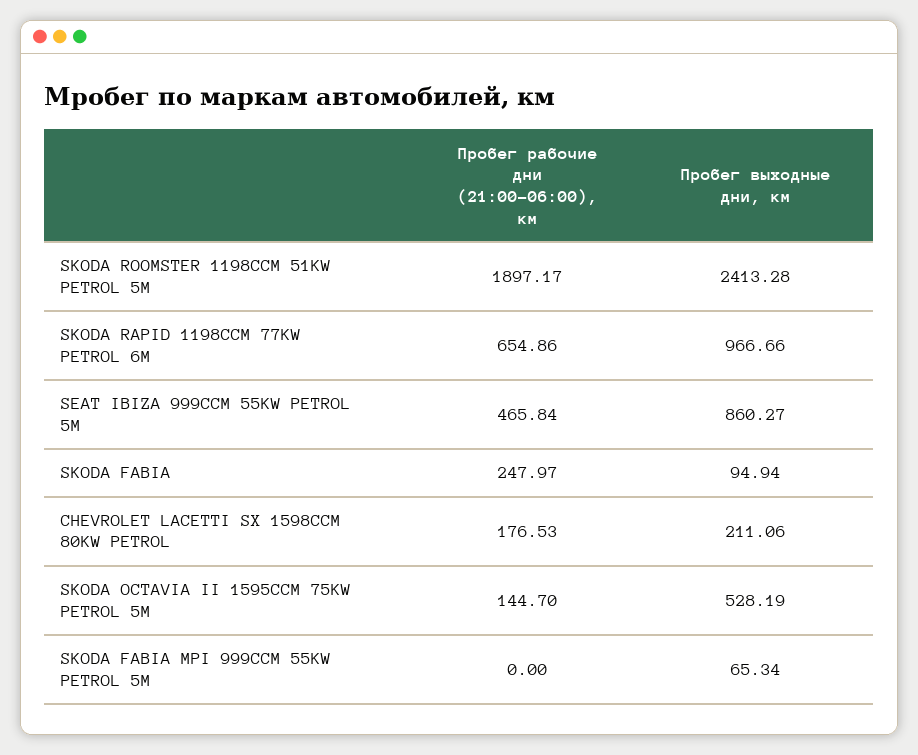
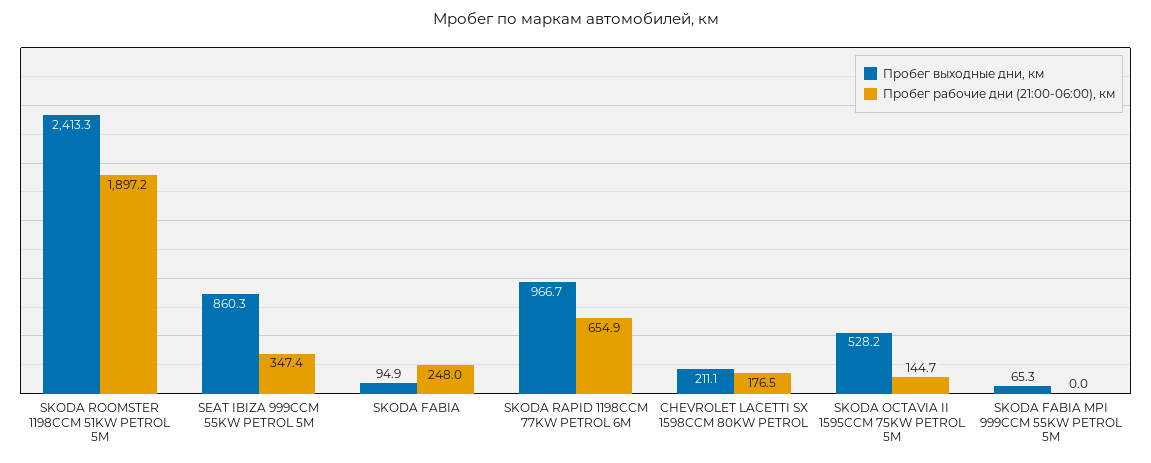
  {
    "Пробег рабочие дни (21:00-06:00), км": {
      "SKODA ROOMSTER 1198CCM 51KW PETROL 5M": 1897.17,
      "SKODA RAPID 1198CCM 77KW PETROL 6M": 654.86,
-     "SEAT IBIZA 999CCM 55KW PETROL 5M": 465.84,
+     "SEAT IBIZA 999CCM 55KW PETROL 5M": 347.4,
      "SKODA FABIA": 247.97,
      "CHEVROLET LACETTI SX 1598CCM 80KW PETROL": 176.53,
      "SKODA OCTAVIA II 1595CCM 75KW PETROL 5M": 144.7,
      "SKODA FABIA MPI 999CCM 55KW PETROL 5M": 0
    },
    "Пробег выходные дни, км": {
      "SKODA ROOMSTER 1198CCM 51KW PETROL 5M": 2413.28,
      "SKODA RAPID 1198CCM 77KW PETROL 6M": 966.66,
      "SEAT IBIZA 999CCM 55KW PETROL 5M": 860.27,
      "SKODA FABIA": 94.94,
      "CHEVROLET LACETTI SX 1598CCM 80KW PETROL": 211.06,
      "SKODA OCTAVIA II 1595CCM 75KW PETROL 5M": 528.19,
      "SKODA FABIA MPI 999CCM 55KW PETROL 5M": 65.34
    }
  }

